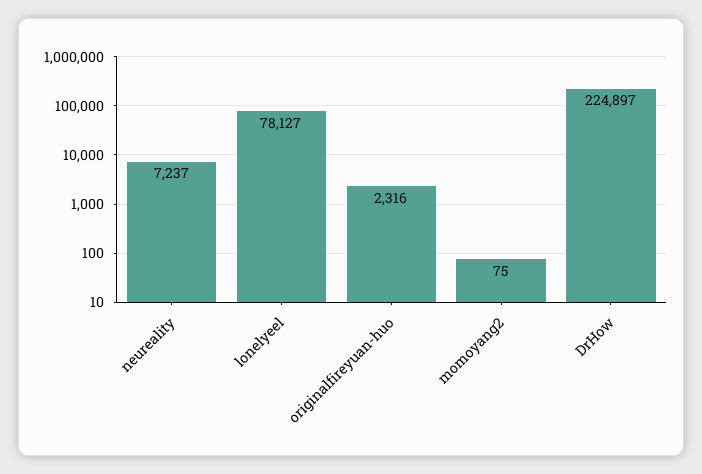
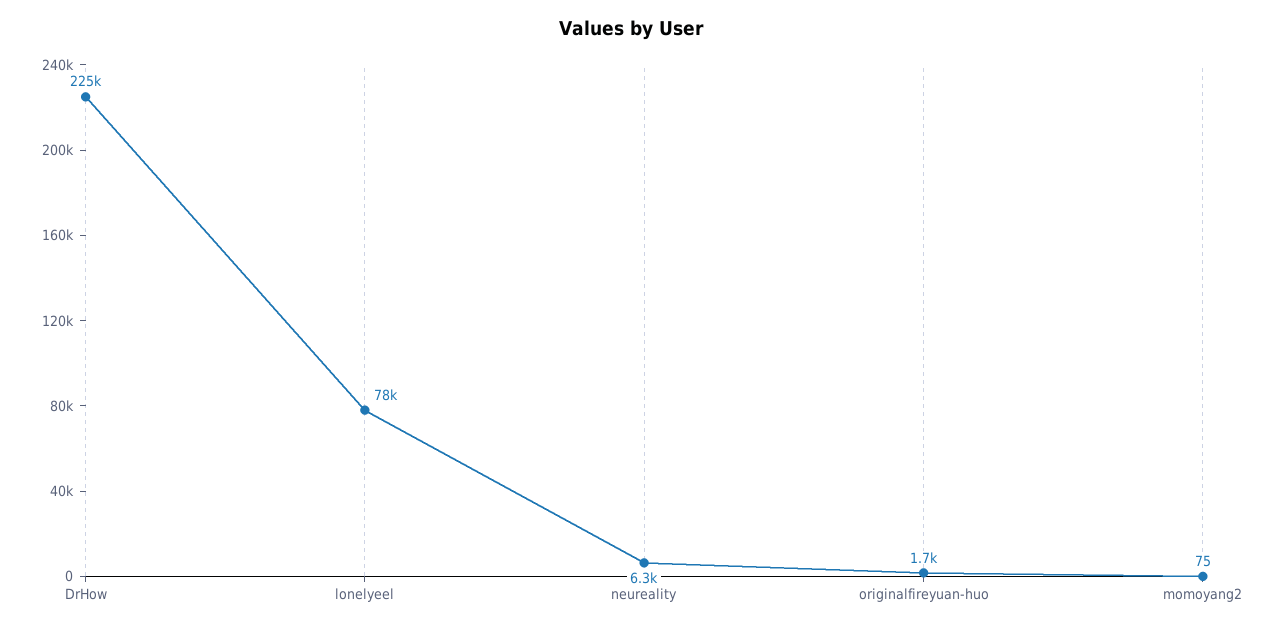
  {
-   "neureality": 7237,
+   "neureality": 6300,
    "lonelyeel": 78127,
-   "originalfireyuan-huo": 2316,
+   "originalfireyuan-huo": 1700,
    "momoyang2": 75,
    "DrHow": 224897
  }

